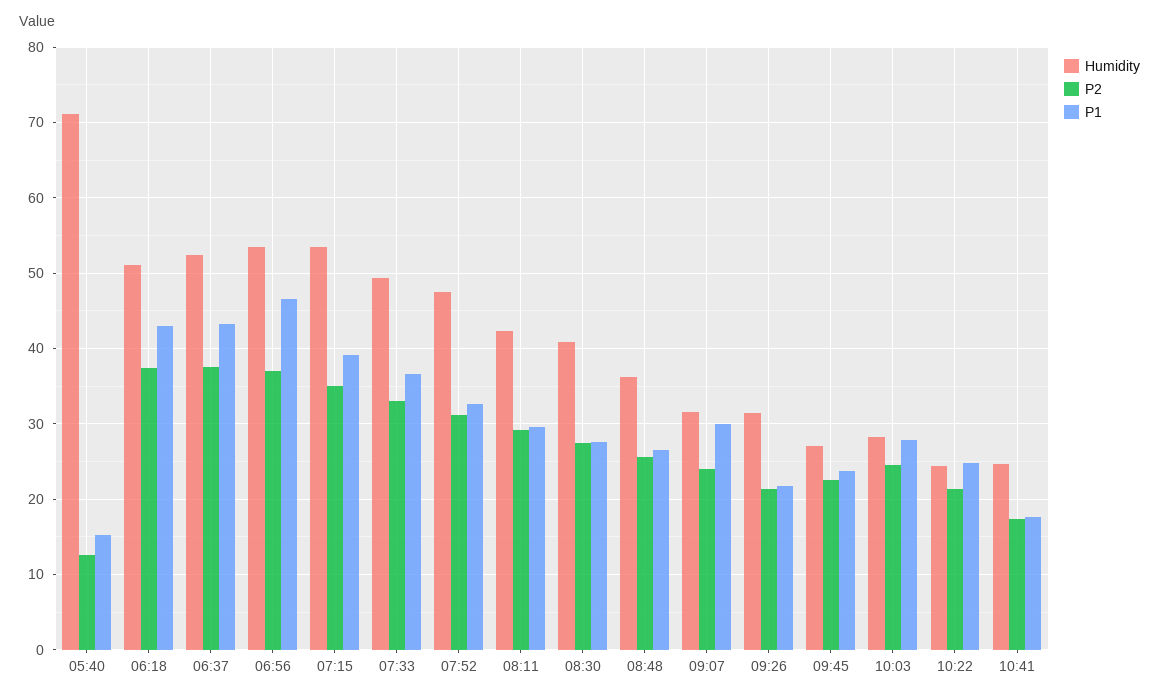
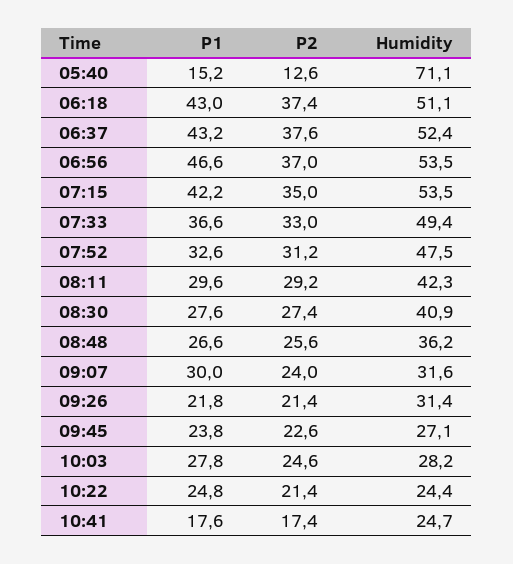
  {
    "Humidity": {
      "05:40": 71.1,
      "06:18": 51.1,
      "06:37": 52.4,
      "06:56": 53.5,
      "07:15": 53.5,
      "07:33": 49.4,
      "07:52": 47.5,
      "08:11": 42.3,
      "08:30": 40.9,
      "08:48": 36.2,
      "09:07": 31.6,
      "09:26": 31.4,
      "09:45": 27.1,
      "10:03": 28.2,
      "10:22": 24.4,
      "10:41": 24.7
    },
    "P2": {
      "05:40": 12.6,
      "06:18": 37.4,
      "06:37": 37.6,
      "06:56": 37,
      "07:15": 35,
      "07:33": 33,
      "07:52": 31.2,
      "08:11": 29.2,
      "08:30": 27.4,
      "08:48": 25.6,
      "09:07": 24,
      "09:26": 21.4,
      "09:45": 22.6,
      "10:03": 24.6,
      "10:22": 21.4,
      "10:41": 17.4
    },
    "P1": {
      "05:40": 15.2,
      "06:18": 43,
      "06:37": 43.2,
      "06:56": 46.6,
-     "07:15": 39,
+     "07:15": 42.2,
      "07:33": 36.6,
      "07:52": 32.6,
      "08:11": 29.6,
      "08:30": 27.6,
      "08:48": 26.6,
      "09:07": 30,
      "09:26": 21.8,
      "09:45": 23.8,
      "10:03": 27.8,
      "10:22": 24.8,
      "10:41": 17.6
    }
  }

